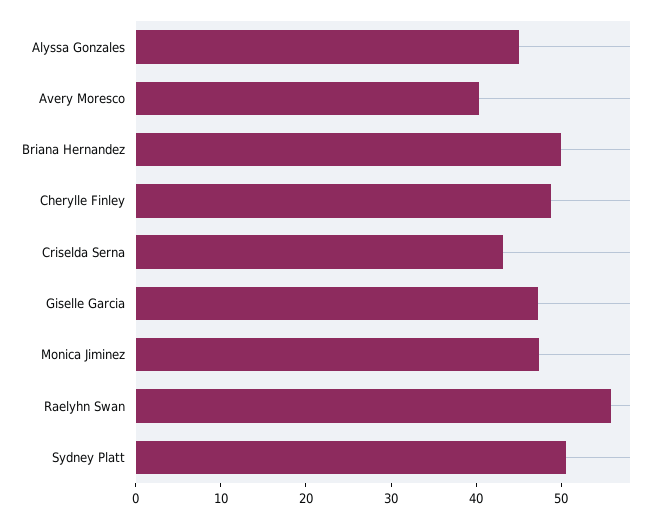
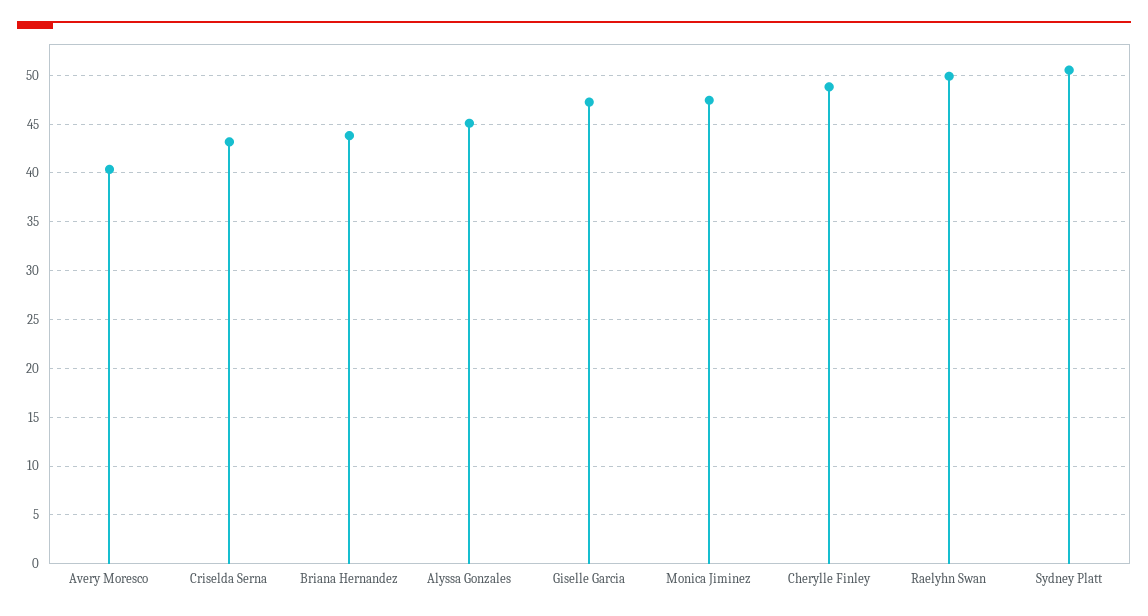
  {
    "Alyssa Gonzales": 45,
    "Avery Moresco": 40,
-   "Briana Hernandez": 50,
+   "Briana Hernandez": 44,
    "Cherylle Finley": 49,
    "Criselda Serna": 43,
    "Giselle Garcia": 47,
    "Monica Jiminez": 47,
-   "Raelyhn Swan": 56,
+   "Raelyhn Swan": 50,
    "Sydney Platt": 51
  }

